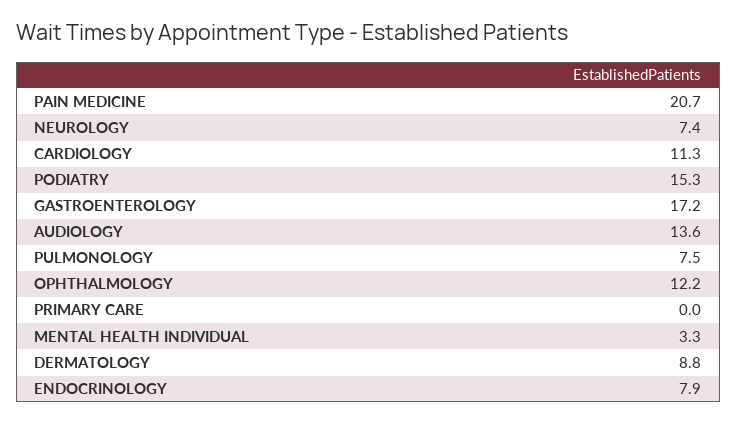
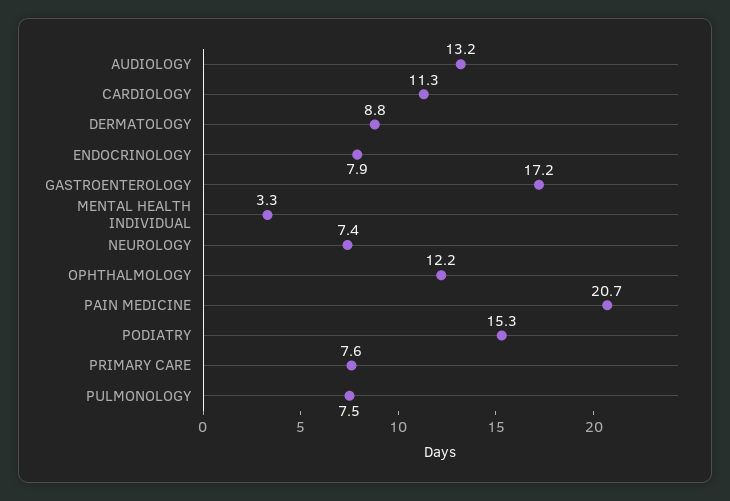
  {
    "PAIN MEDICINE": 20.7,
    "NEUROLOGY": 7.4,
    "CARDIOLOGY": 11.3,
    "PODIATRY": 15.3,
    "GASTROENTEROLOGY": 17.2,
-   "AUDIOLOGY": 13.6,
+   "AUDIOLOGY": 13.2,
    "PULMONOLOGY": 7.5,
    "OPHTHALMOLOGY": 12.2,
-   "PRIMARY CARE": 0,
+   "PRIMARY CARE": 7.6,
    "MENTAL HEALTH INDIVIDUAL": 3.3,
    "DERMATOLOGY": 8.8,
    "ENDOCRINOLOGY": 7.9
  }

